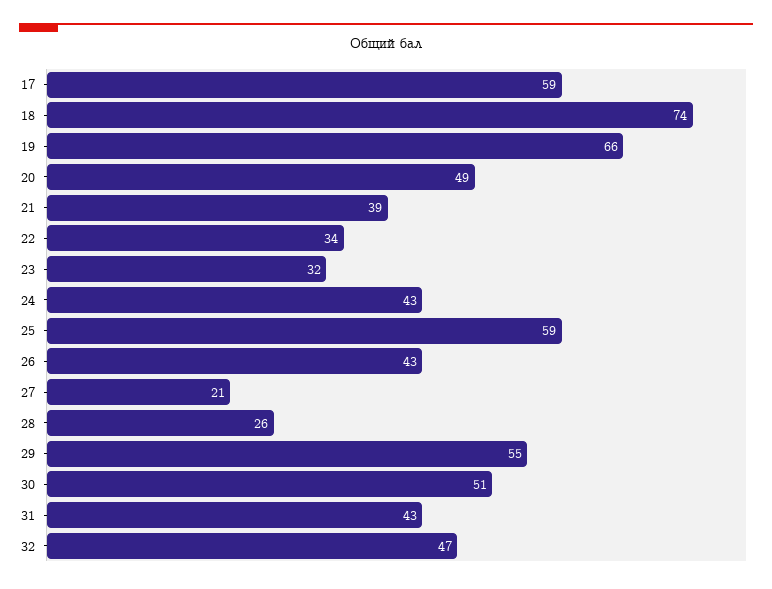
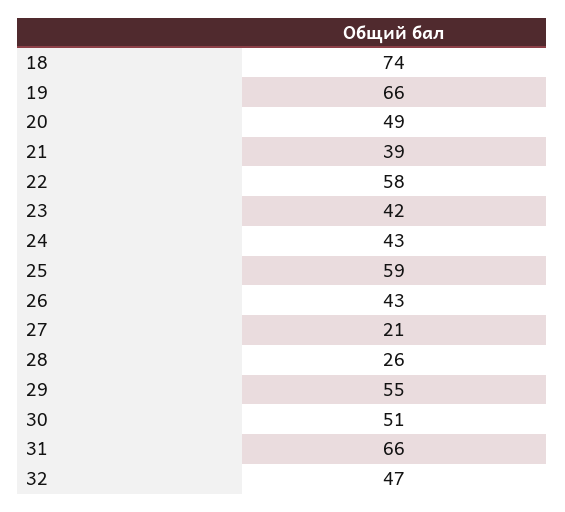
  {
-   "17": 59,
    "18": 74,
    "19": 66,
    "20": 49,
    "21": 39,
-   "22": 34,
+   "22": 58,
-   "23": 32,
+   "23": 42,
    "24": 43,
    "25": 59,
    "26": 43,
    "27": 21,
    "28": 26,
    "29": 55,
    "30": 51,
-   "31": 43,
+   "31": 66,
    "32": 47
  }

